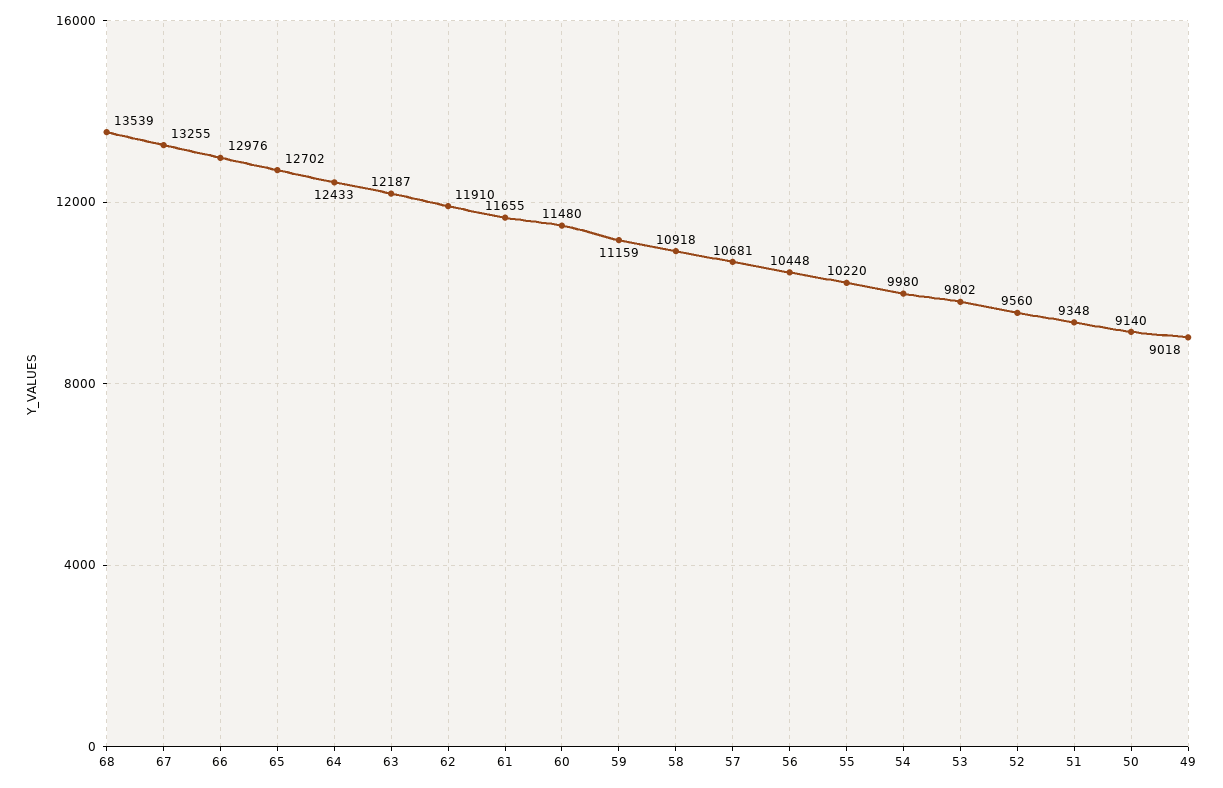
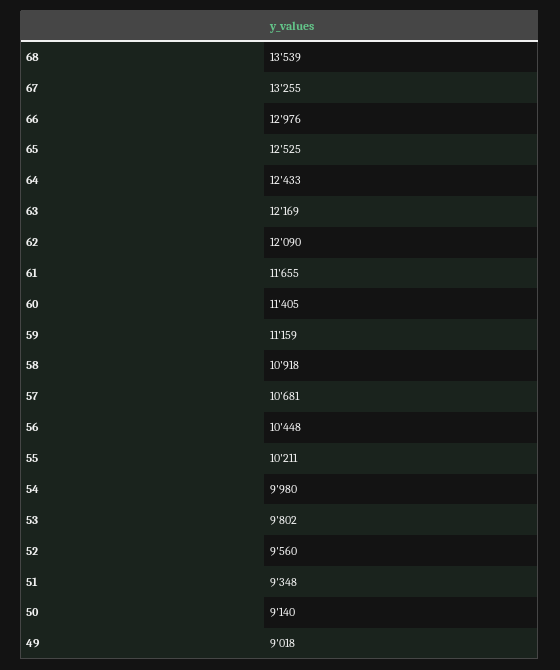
  {
    "68": 13539,
    "67": 13255,
    "66": 12976,
-   "65": 12702,
+   "65": 12525,
    "64": 12433,
-   "63": 12187,
+   "63": 12169,
-   "62": 11910,
+   "62": 12090,
    "61": 11655,
-   "60": 11480,
+   "60": 11405,
    "59": 11159,
    "58": 10918,
    "57": 10681,
    "56": 10448,
-   "55": 10220,
+   "55": 10211,
    "54": 9980,
    "53": 9802,
    "52": 9560,
    "51": 9348,
    "50": 9140,
    "49": 9018
  }

